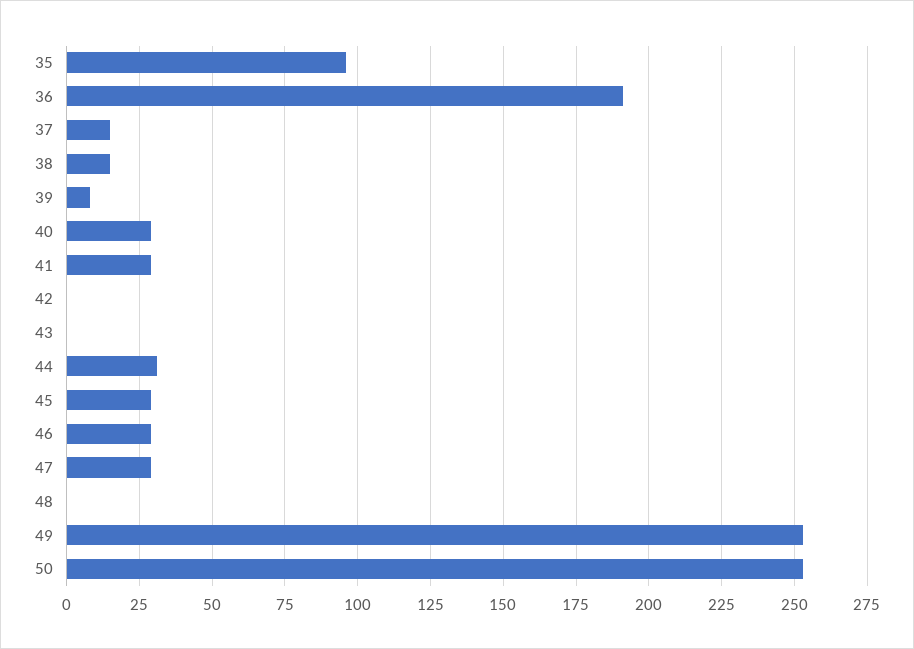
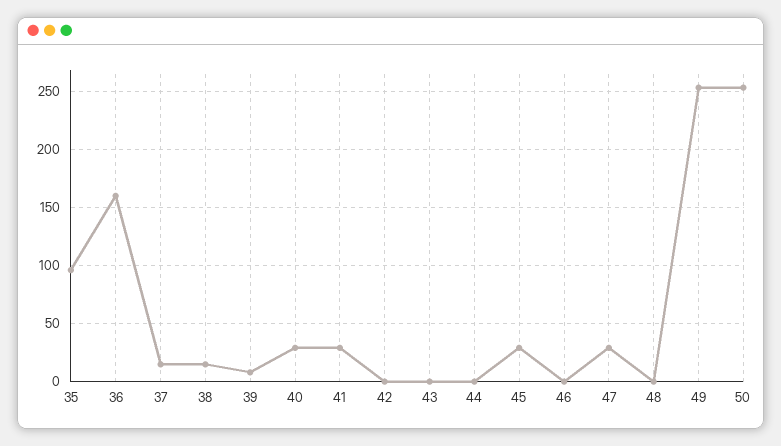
  {
    "35": 95,
-   "36": 190,
+   "36": 160,
    "37": 15,
    "38": 15,
    "39": 10,
    "40": 30,
    "41": 30,
    "42": 0,
    "43": 0,
-   "44": 30,
+   "44": 0,
    "45": 30,
-   "46": 30,
+   "46": 0,
    "47": 30,
    "48": 0,
    "49": 255,
    "50": 255
  }

